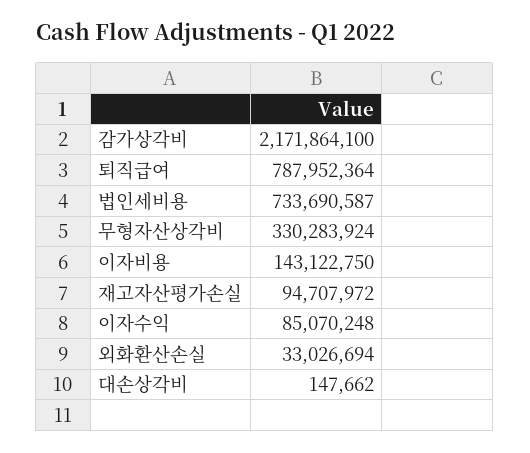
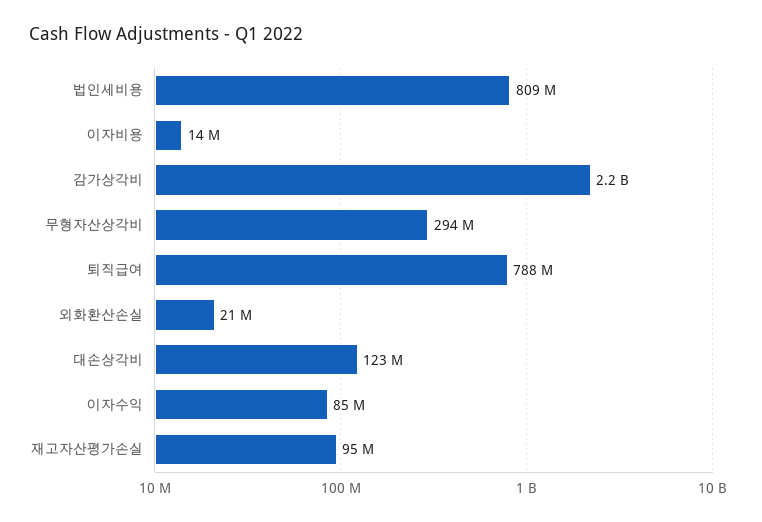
  {
    "감가상각비": 2171864100,
    "퇴직급여": 787952364,
-   "법인세비용": 733690587,
+   "법인세비용": 809000000,
-   "무형자산상각비": 330283924,
+   "무형자산상각비": 294000000,
-   "이자비용": 143122750,
+   "이자비용": 14000000,
    "재고자산평가손실": 94707972,
    "이자수익": 85070248,
-   "외화환산손실": 33026694,
+   "외화환산손실": 21000000,
-   "대손상각비": 147662
+   "대손상각비": 123000000
  }

